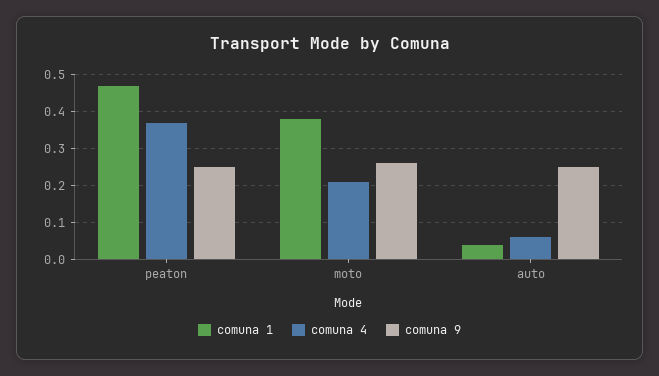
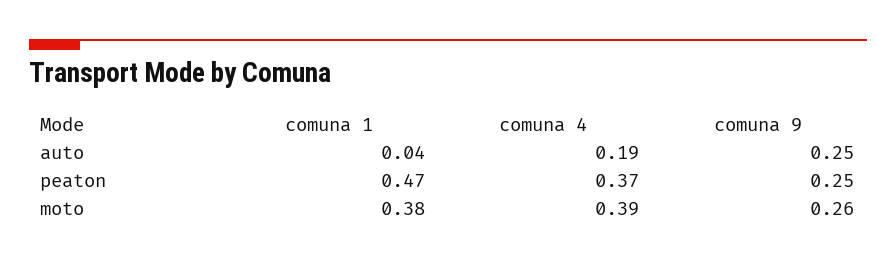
  {
    "comuna 1": {
      "peaton": 0.47,
      "moto": 0.38,
      "auto": 0.04
    },
    "comuna 4": {
      "peaton": 0.37,
-     "moto": 0.2,
+     "moto": 0.39,
-     "auto": 0.05
+     "auto": 0.19
    },
    "comuna 9": {
      "peaton": 0.25,
      "moto": 0.26,
      "auto": 0.25
    }
  }

